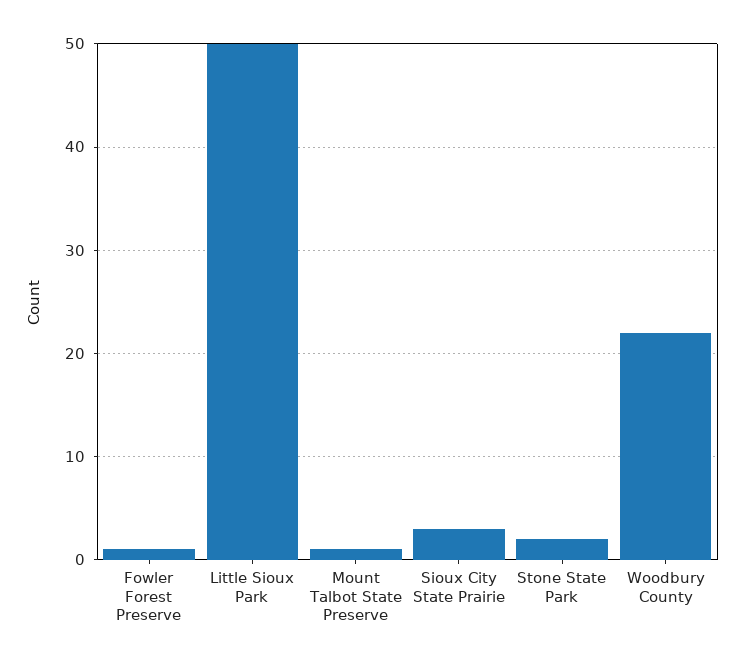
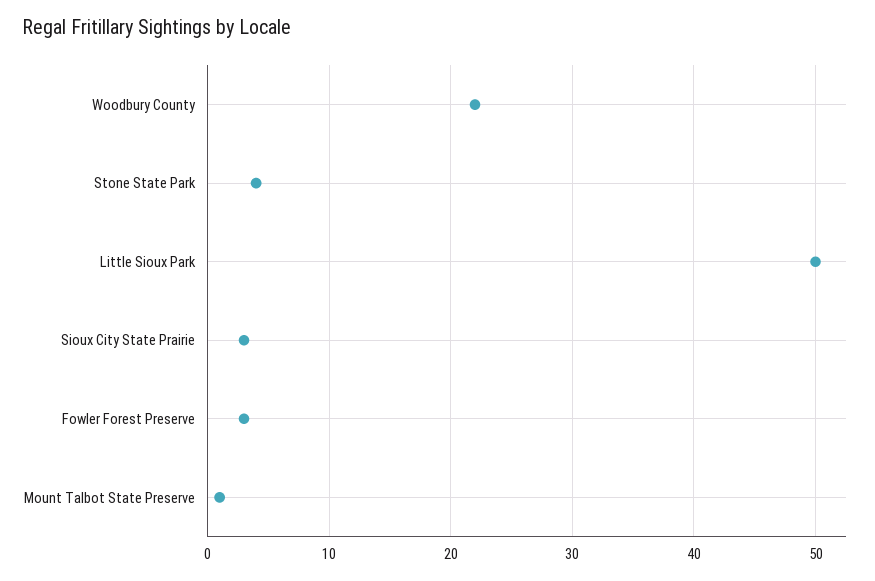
  {
-   "Fowler Forest Preserve": 1,
+   "Fowler Forest Preserve": 3,
    "Little Sioux Park": 50,
    "Mount Talbot State Preserve": 1,
    "Sioux City State Prairie": 3,
-   "Stone State Park": 2,
+   "Stone State Park": 4,
    "Woodbury County": 22
  }

